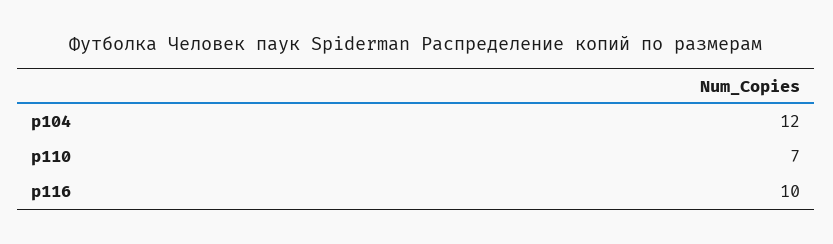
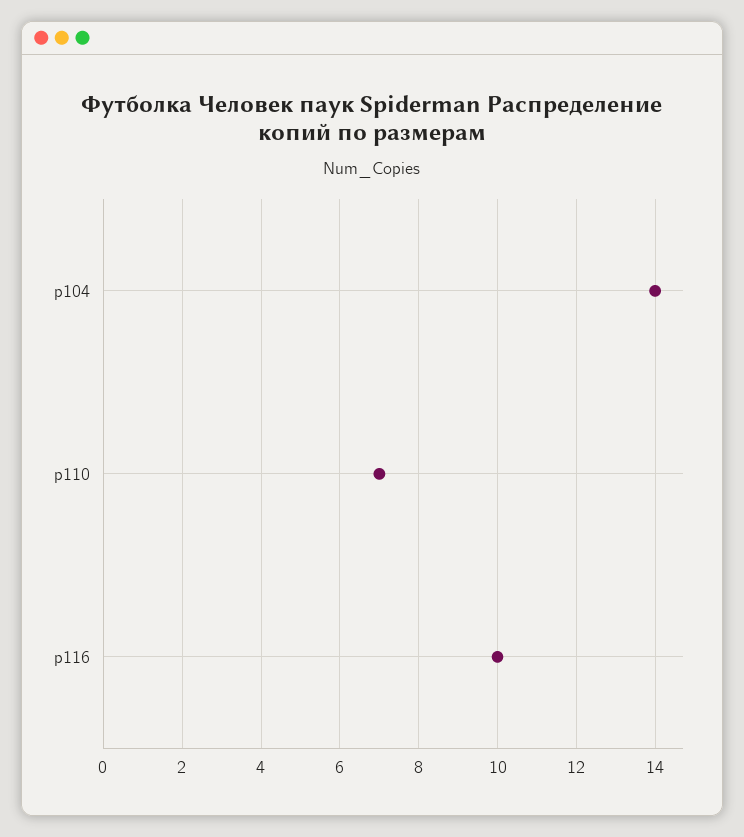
  {
-   "р104": 12,
+   "р104": 14,
    "р110": 7,
    "р116": 10
  }

